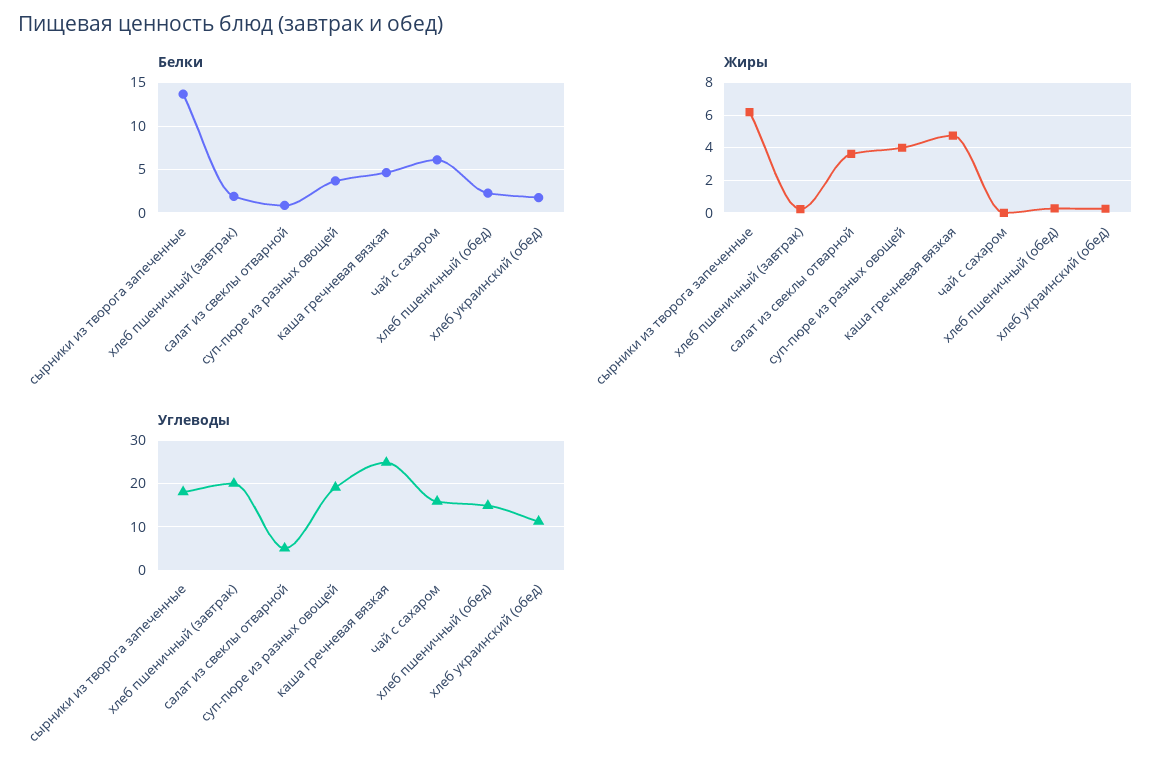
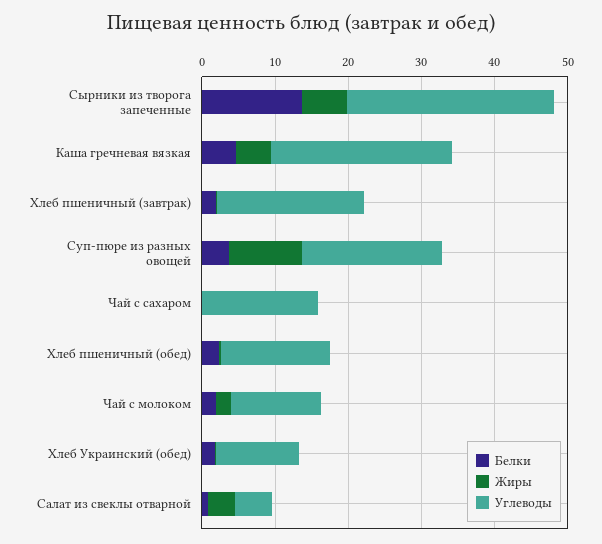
  {
    "Белки": {
      "сырники из творога запеченные": 14,
      "хлеб пшеничный (завтрак)": 2,
      "салат из свеклы отварной": 1,
      "суп-пюре из разных овощей": 4,
      "каша гречневая вязкая": 5,
-     "чай с сахаром": 6,
+     "чай с сахаром": 0,
      "хлеб пшеничный (обед)": 2,
-     "хлеб украинский (обед)": 2
+     "хлеб украинский (обед)": 2,
+     "Чай с молоком": 2
    },
    "Жиры": {
      "сырники из творога запеченные": 6,
      "хлеб пшеничный (завтрак)": 0,
      "салат из свеклы отварной": 3.5,
-     "суп-пюре из разных овощей": 4,
+     "суп-пюре из разных овощей": 10,
      "каша гречневая вязкая": 5,
      "чай с сахаром": 0,
      "хлеб пшеничный (обед)": 0.5,
-     "хлеб украинский (обед)": 0.5
+     "хлеб украинский (обед)": 0.5,
+     "Чай с молоком": 2
    },
    "Углеводы": {
-     "сырники из творога запеченные": 18,
+     "сырники из творога запеченные": 28,
      "хлеб пшеничный (завтрак)": 20,
      "салат из свеклы отварной": 6,
      "суп-пюре из разных овощей": 20,
      "каша гречневая вязкая": 24,
      "чай с сахаром": 16,
      "хлеб пшеничный (обед)": 14,
-     "хлеб украинский (обед)": 12
+     "хлеб украинский (обед)": 12,
+     "Чай с молоком": 12
    }
  }

